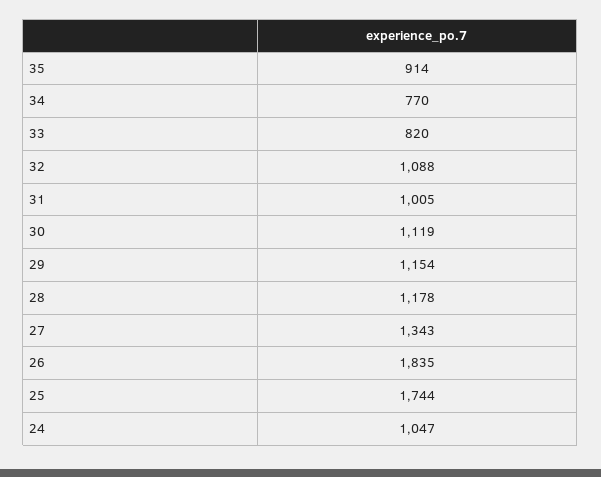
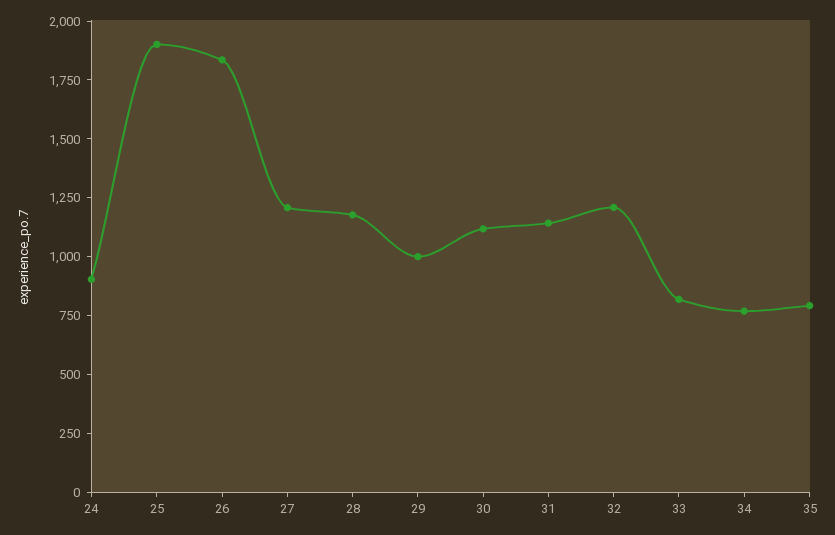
  {
-   "35": 914,
+   "35": 800,
    "34": 770,
    "33": 820,
-   "32": 1088,
+   "32": 1200,
-   "31": 1005,
+   "31": 1150,
    "30": 1119,
-   "29": 1154,
+   "29": 1000,
    "28": 1178,
-   "27": 1343,
+   "27": 1200,
    "26": 1835,
-   "25": 1744,
+   "25": 1900,
-   "24": 1047
+   "24": 900
  }

